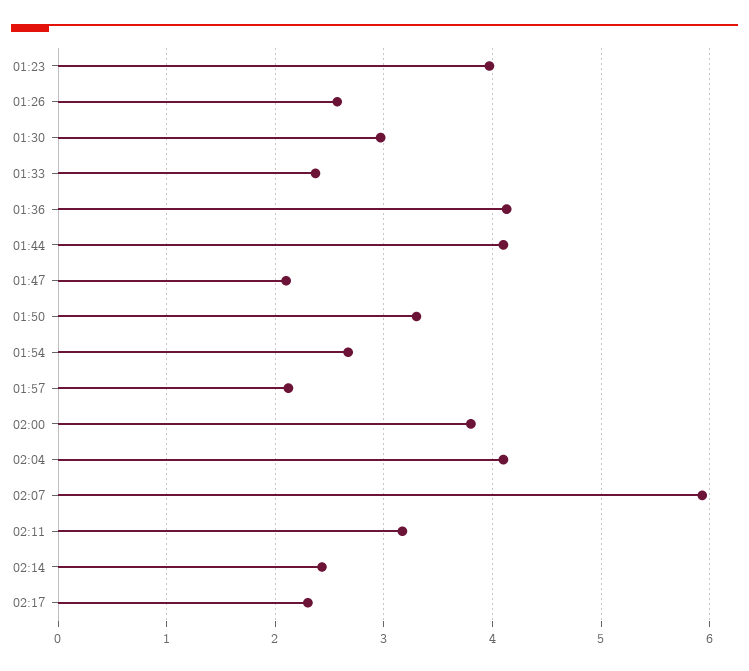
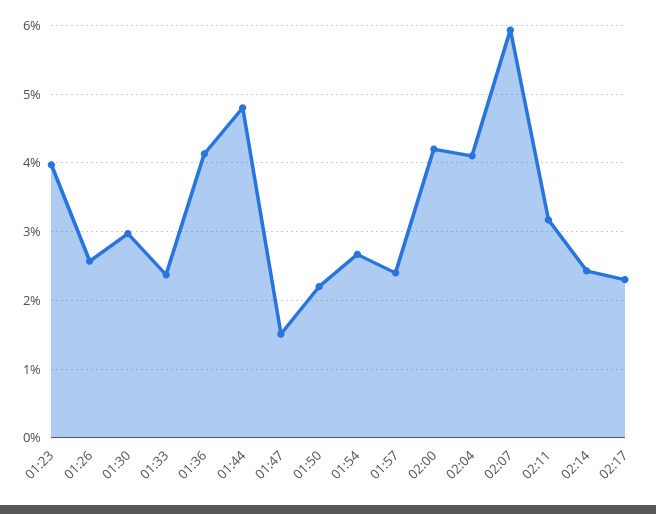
  {
    "01:23": 4,
    "01:26": 2.6,
    "01:30": 3,
    "01:33": 2.4,
    "01:36": 4.1,
-   "01:44": 4.1,
+   "01:44": 4.8,
-   "01:47": 2.1,
+   "01:47": 1.5,
-   "01:50": 3.3,
+   "01:50": 2.2,
    "01:54": 2.7,
-   "01:57": 2.1,
+   "01:57": 2.4,
-   "02:00": 3.8,
+   "02:00": 4.2,
    "02:04": 4.1,
    "02:07": 5.9,
    "02:11": 3.2,
    "02:14": 2.4,
    "02:17": 2.3
  }

